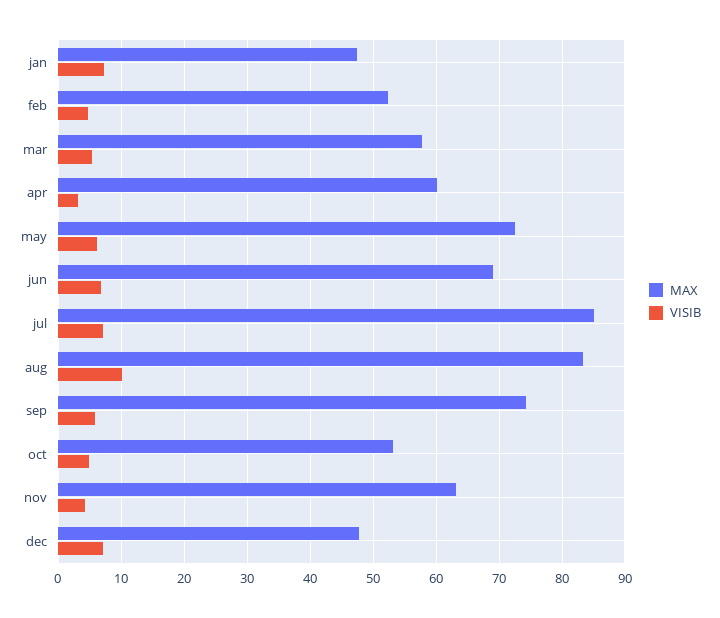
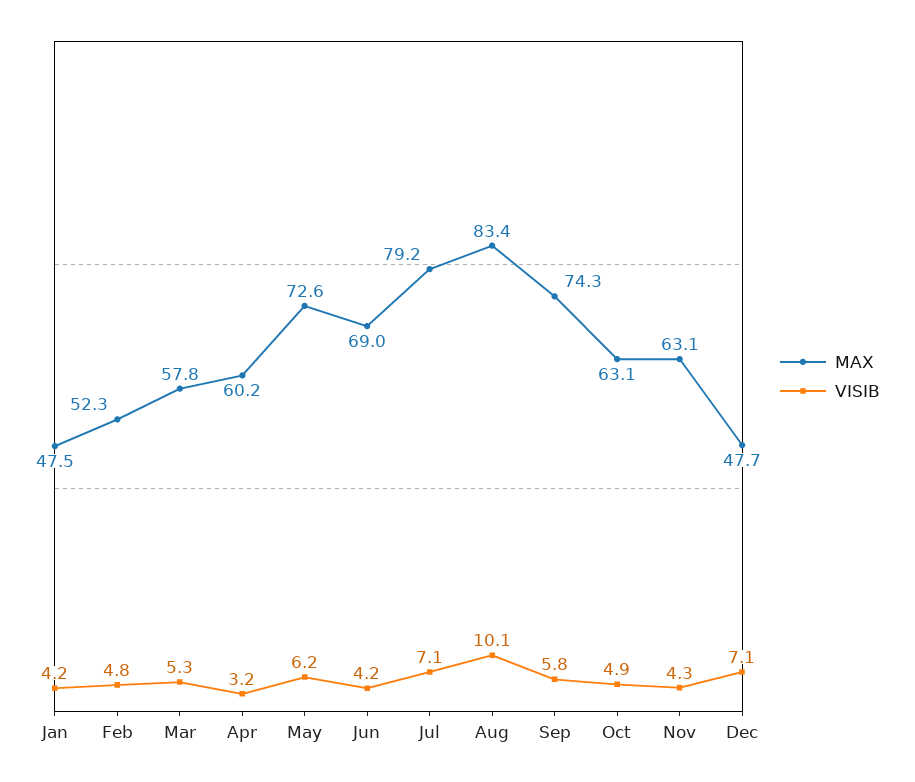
  {
    "MAX": {
      "jan": 47.5,
      "feb": 52.3,
      "mar": 57.8,
      "apr": 60.2,
      "may": 72.6,
      "jun": 69,
-     "jul": 85,
+     "jul": 79.2,
      "aug": 83.4,
      "sep": 74.3,
-     "oct": 53,
+     "oct": 63.1,
      "nov": 63.1,
      "dec": 47.7
    },
    "VISIB": {
-     "jan": 7,
+     "jan": 4.2,
      "feb": 4.8,
      "mar": 5.3,
      "apr": 3.2,
      "may": 6.2,
-     "jun": 7,
+     "jun": 4.2,
      "jul": 7.1,
      "aug": 10.1,
      "sep": 5.8,
      "oct": 4.9,
      "nov": 4.3,
      "dec": 7.1
    }
  }

